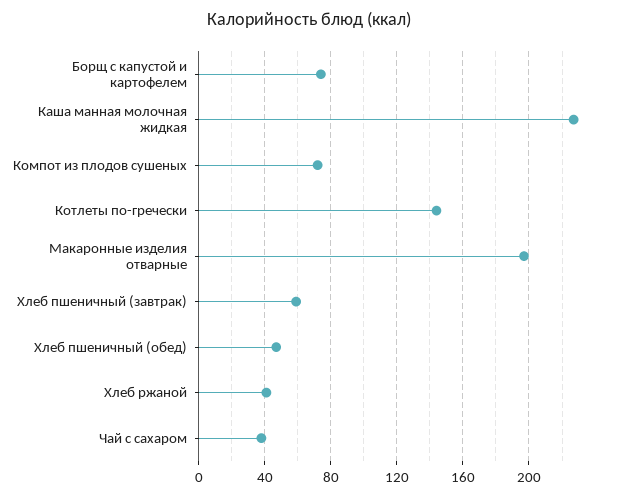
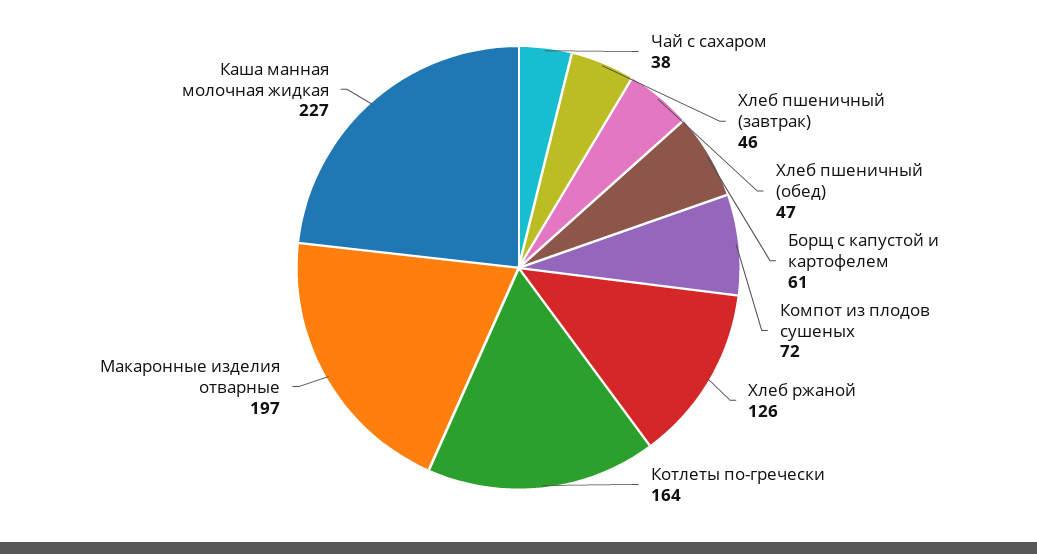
  {
-   "Борщ с капустой и картофелем": 75,
+   "Борщ с капустой и картофелем": 61,
    "Каша манная молочная жидкая": 227,
    "Компот из плодов сушеных": 72,
-   "Котлеты по-гречески": 145,
+   "Котлеты по-гречески": 164,
    "Макаронные изделия отварные": 197,
-   "Хлеб пшеничный (завтрак)": 60,
+   "Хлеб пшеничный (завтрак)": 46,
    "Хлеб пшеничный (обед)": 47,
-   "Хлеб ржаной": 40,
+   "Хлеб ржаной": 126,
    "Чай с сахаром": 38
  }

